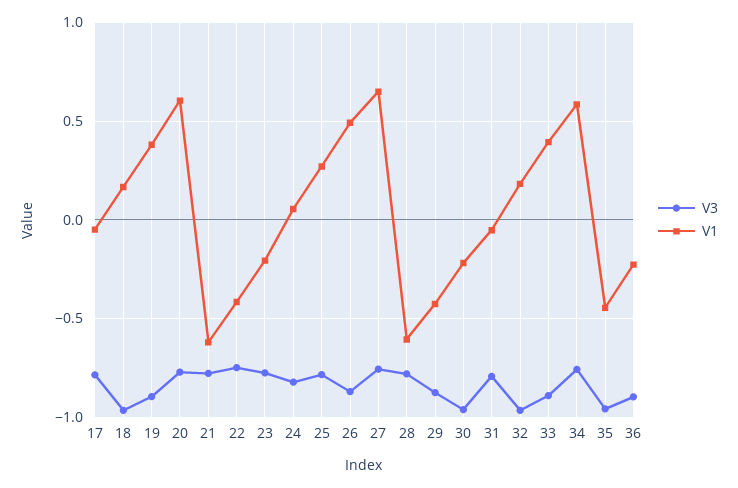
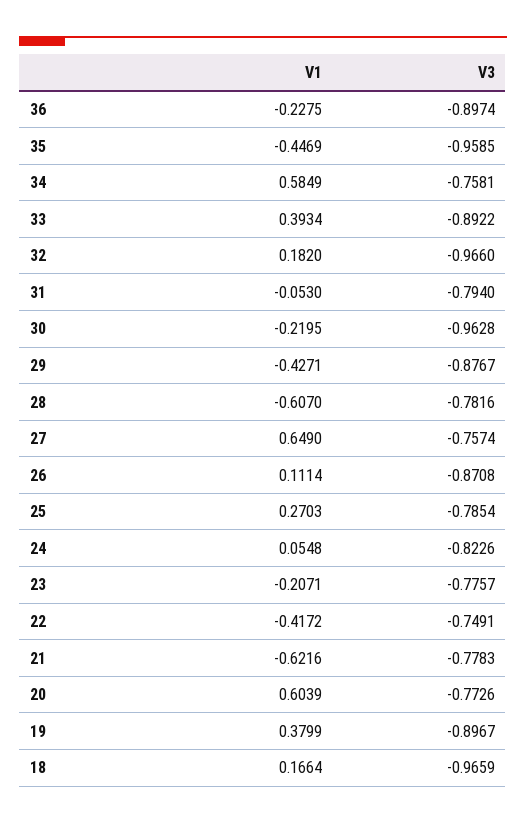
  {
    "V3": {
-     "17": -0.8,
      "18": -0.9659,
      "19": -0.8967,
      "20": -0.7726,
      "21": -0.7783,
      "22": -0.7491,
      "23": -0.7757,
      "24": -0.8226,
      "25": -0.7854,
      "26": -0.8708,
      "27": -0.7574,
      "28": -0.7816,
      "29": -0.8767,
      "30": -0.9628,
      "31": -0.794,
      "32": -0.966,
      "33": -0.8922,
      "34": -0.7581,
      "35": -0.9585,
      "36": -0.8974
    },
    "V1": {
-     "17": -0.05,
      "18": 0.1664,
      "19": 0.3799,
      "20": 0.6039,
      "21": -0.6216,
      "22": -0.4172,
      "23": -0.2071,
      "24": 0.0548,
      "25": 0.2703,
-     "26": 0.5,
+     "26": 0.1114,
      "27": 0.649,
      "28": -0.607,
      "29": -0.4271,
      "30": -0.2195,
      "31": -0.053,
      "32": 0.182,
      "33": 0.3934,
      "34": 0.5849,
      "35": -0.4469,
      "36": -0.2275
    }
  }

